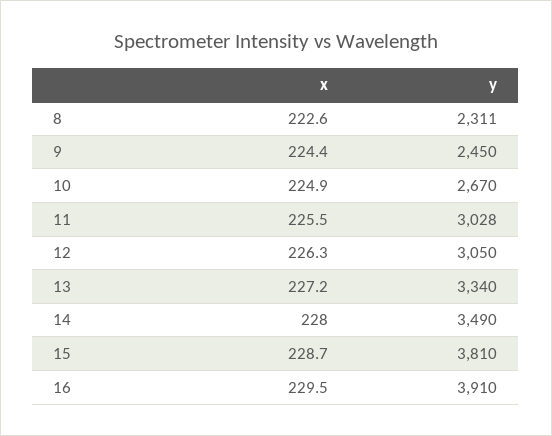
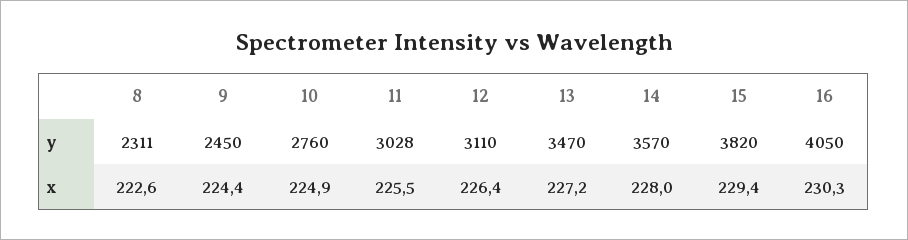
  {
    "x": {
      "8": 222.6,
      "9": 224.4,
      "10": 224.9,
      "11": 225.5,
-     "12": 226.3,
+     "12": 226.4,
      "13": 227.2,
      "14": 228,
-     "15": 228.7,
+     "15": 229.4,
-     "16": 229.5
+     "16": 230.3
    },
    "y": {
      "8": 2311,
      "9": 2450,
-     "10": 2670,
+     "10": 2760,
      "11": 3028,
-     "12": 3050,
+     "12": 3110,
-     "13": 3340,
+     "13": 3470,
-     "14": 3490,
+     "14": 3570,
-     "15": 3810,
+     "15": 3820,
-     "16": 3910
+     "16": 4050
    }
  }

